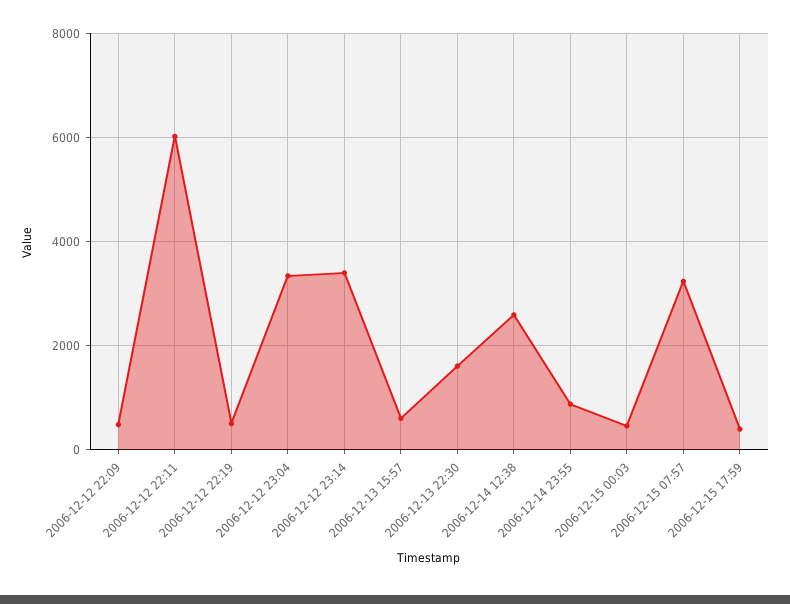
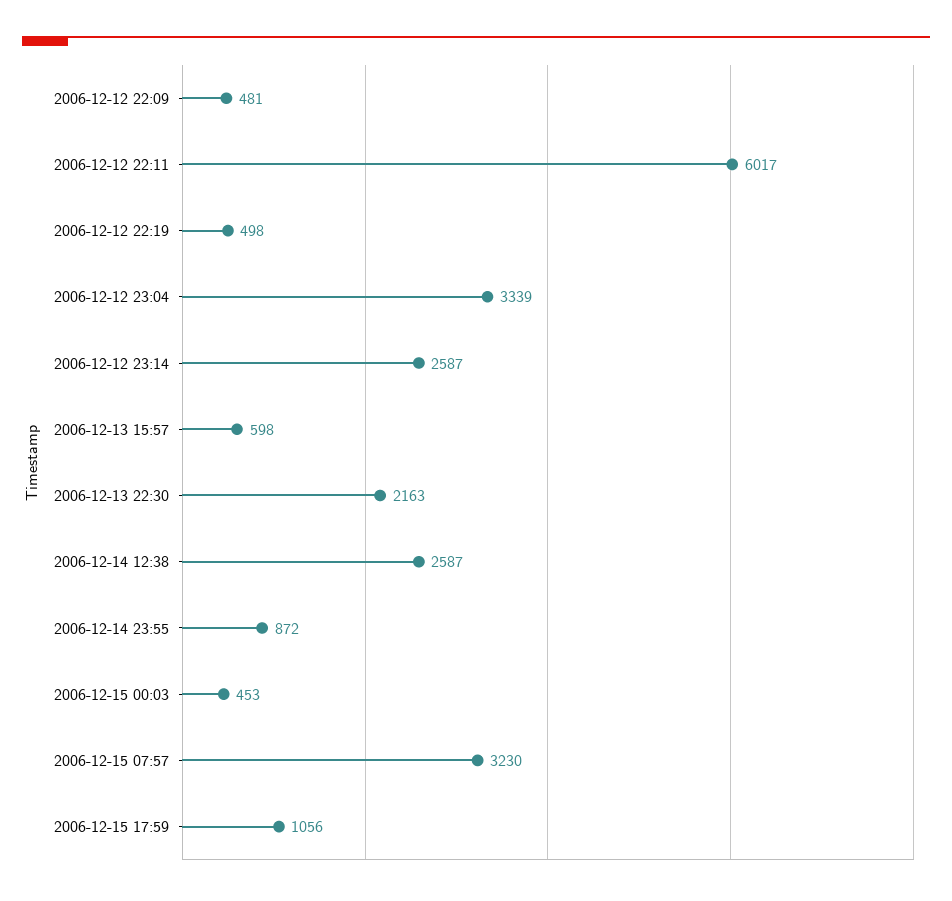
  {
    "2006-12-12 22:09": 481,
    "2006-12-12 22:11": 6017,
    "2006-12-12 22:19": 498,
    "2006-12-12 23:04": 3339,
-   "2006-12-12 23:14": 3400,
+   "2006-12-12 23:14": 2587,
    "2006-12-13 15:57": 598,
-   "2006-12-13 22:30": 1600,
+   "2006-12-13 22:30": 2163,
    "2006-12-14 12:38": 2587,
    "2006-12-14 23:55": 872,
    "2006-12-15 00:03": 453,
    "2006-12-15 07:57": 3230,
-   "2006-12-15 17:59": 400
+   "2006-12-15 17:59": 1056
  }

